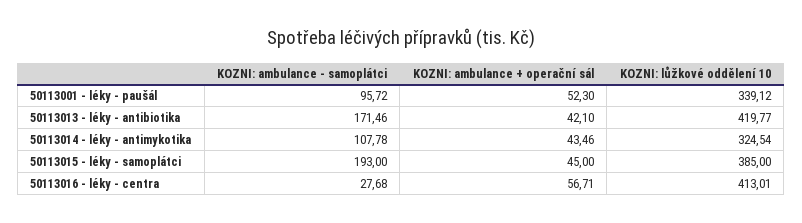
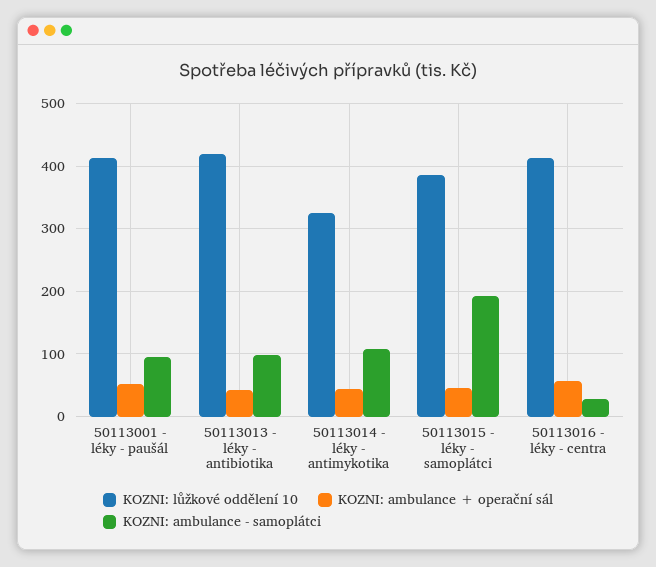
  {
    "KOZNI: ambulance - samoplátci": {
      "50113001 - léky - paušál": 95.72,
-     "50113013 - léky - antibiotika": 171.46,
+     "50113013 - léky - antibiotika": 100,
      "50113014 - léky - antimykotika": 107.78,
      "50113015 - léky - samoplátci": 193,
      "50113016 - léky - centra": 27.68
    },
    "KOZNI: ambulance + operační sál": {
      "50113001 - léky - paušál": 52.3,
      "50113013 - léky - antibiotika": 42.1,
      "50113014 - léky - antimykotika": 43.46,
      "50113015 - léky - samoplátci": 45,
      "50113016 - léky - centra": 56.71
    },
    "KOZNI: lůžkové oddělení 10": {
-     "50113001 - léky - paušál": 339.12,
+     "50113001 - léky - paušál": 410,
      "50113013 - léky - antibiotika": 419.77,
      "50113014 - léky - antimykotika": 324.54,
      "50113015 - léky - samoplátci": 385,
      "50113016 - léky - centra": 413.01
    }
  }

